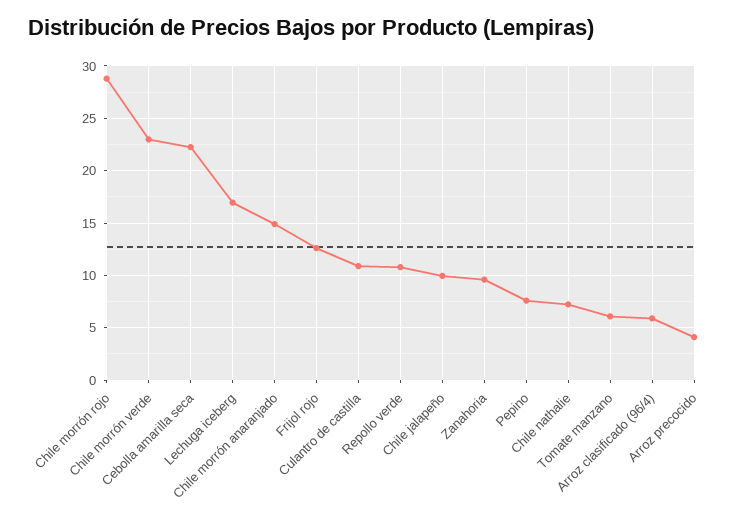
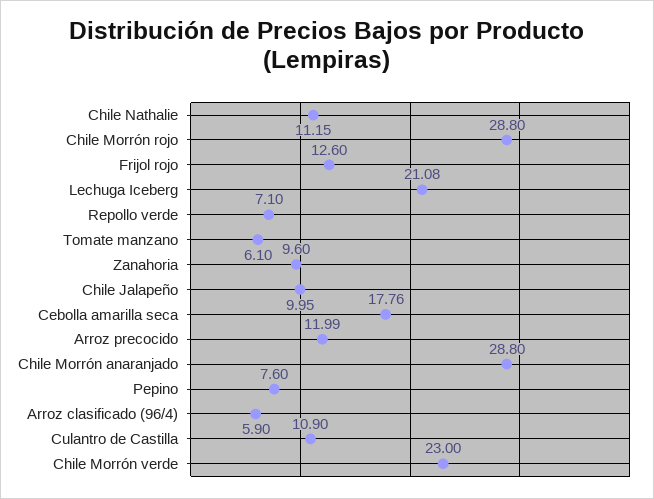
  {
    "Chile morrón rojo": 28.8,
    "Chile morrón verde": 23,
-   "Cebolla amarilla seca": 22,
+   "Cebolla amarilla seca": 17.76,
-   "Lechuga iceberg": 17,
+   "Lechuga iceberg": 21.08,
-   "Chile morrón anaranjado": 15,
+   "Chile morrón anaranjado": 28.8,
    "Frijol rojo": 12.6,
    "Culantro de castilla": 10.9,
-   "Repollo verde": 11,
+   "Repollo verde": 7.1,
    "Chile jalapeño": 9.95,
    "Zanahoria": 9.6,
    "Pepino": 7.6,
-   "Chile nathalie": 7,
+   "Chile nathalie": 11.15,
    "Tomate manzano": 6.1,
    "Arroz clasificado (96/4)": 5.9,
-   "Arroz precocido": 4
+   "Arroz precocido": 11.99
  }

